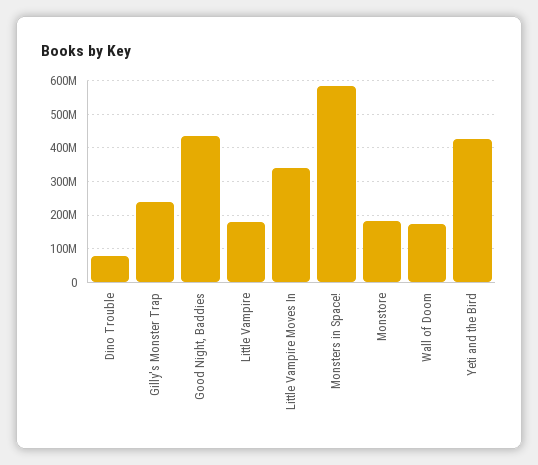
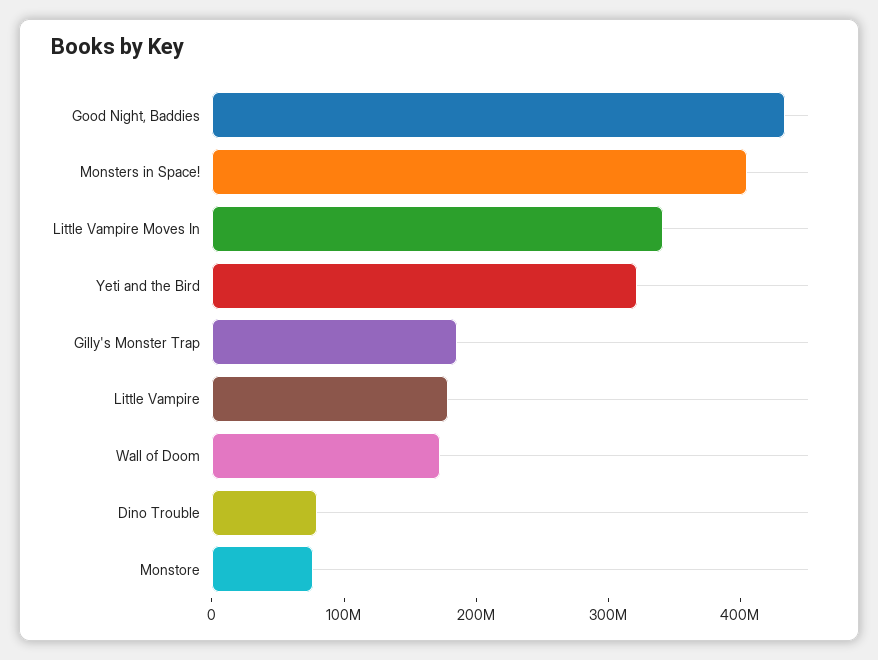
  {
    "Dino Trouble": 80000000,
-   "Gilly's Monster Trap": 240000000,
+   "Gilly's Monster Trap": 180000000,
    "Good Night, Baddies": 440000000,
    "Little Vampire": 180000000,
    "Little Vampire Moves In": 340000000,
-   "Monsters in Space!": 580000000,
+   "Monsters in Space!": 400000000,
-   "Monstore": 180000000,
+   "Monstore": 80000000,
    "Wall of Doom": 180000000,
-   "Yeti and the Bird": 420000000
+   "Yeti and the Bird": 320000000
  }

